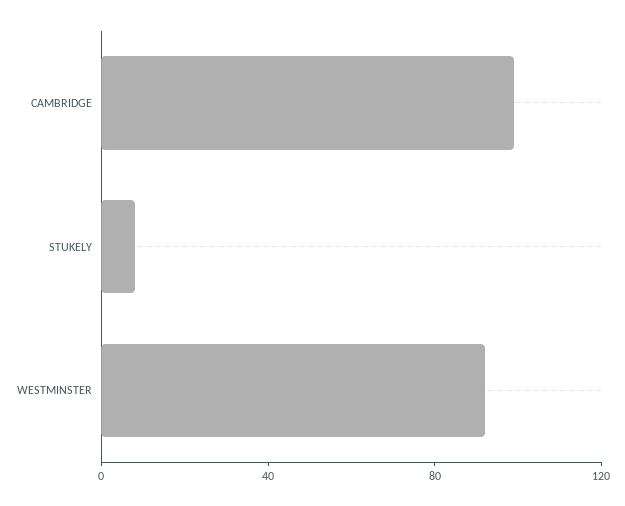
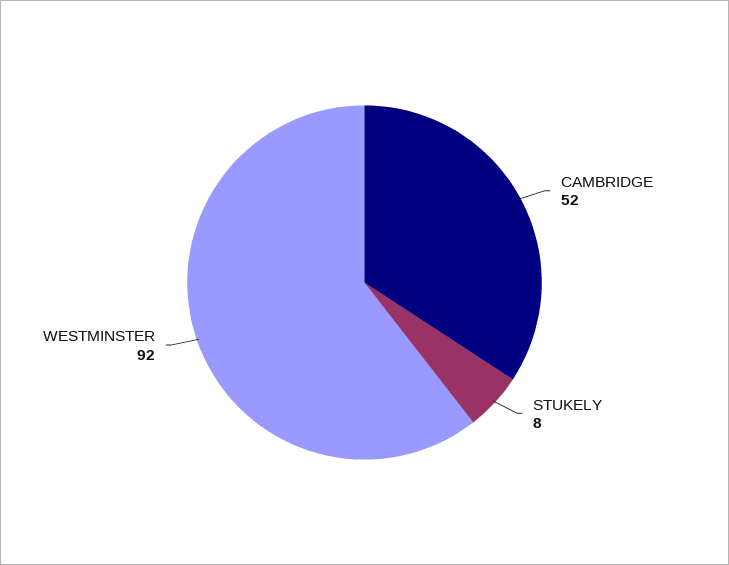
  {
-   "CAMBRIDGE": 100,
+   "CAMBRIDGE": 52,
    "STUKELY": 8,
    "WESTMINSTER": 92
  }

